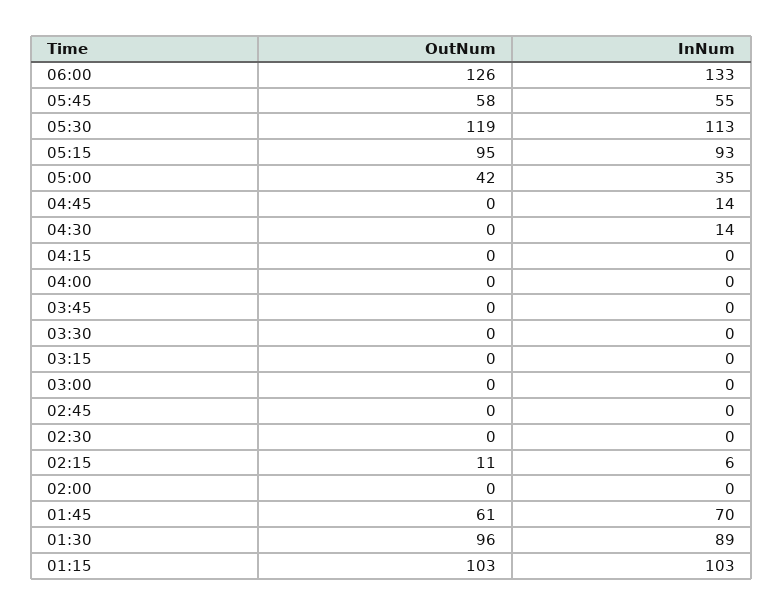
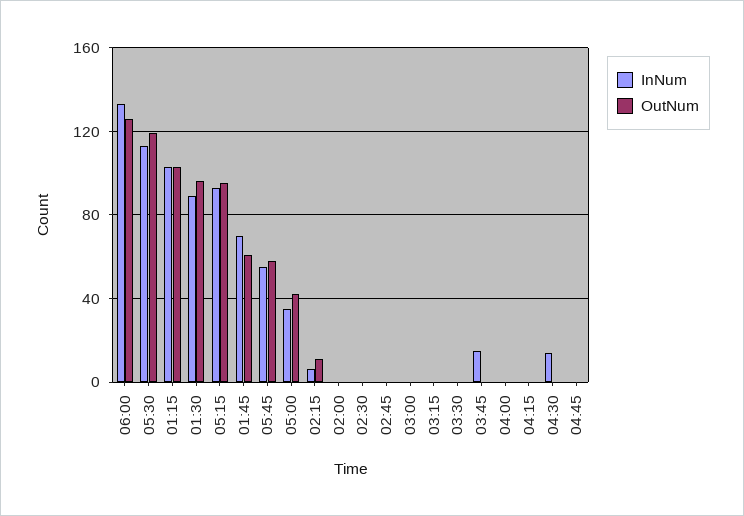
  {
    "OutNum": {
      "06:00": 126,
      "05:45": 58,
      "05:30": 119,
      "05:15": 95,
      "05:00": 42,
      "04:45": 0,
      "04:30": 0,
      "04:15": 0,
      "04:00": 0,
      "03:45": 0,
      "03:30": 0,
      "03:15": 0,
      "03:00": 0,
      "02:45": 0,
      "02:30": 0,
      "02:15": 11,
      "02:00": 0,
      "01:45": 61,
      "01:30": 96,
      "01:15": 103
    },
    "InNum": {
      "06:00": 133,
      "05:45": 55,
      "05:30": 113,
      "05:15": 93,
      "05:00": 35,
-     "04:45": 14,
+     "04:45": 0,
      "04:30": 14,
      "04:15": 0,
      "04:00": 0,
-     "03:45": 0,
+     "03:45": 15,
      "03:30": 0,
      "03:15": 0,
      "03:00": 0,
      "02:45": 0,
      "02:30": 0,
      "02:15": 6,
      "02:00": 0,
      "01:45": 70,
      "01:30": 89,
      "01:15": 103
    }
  }

